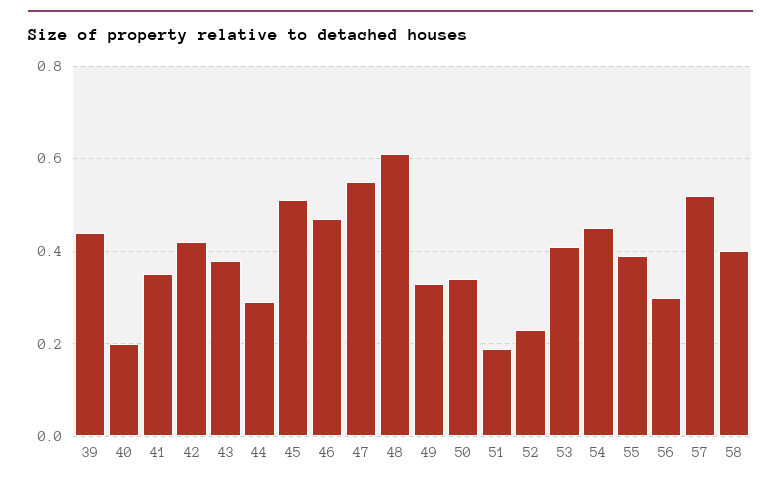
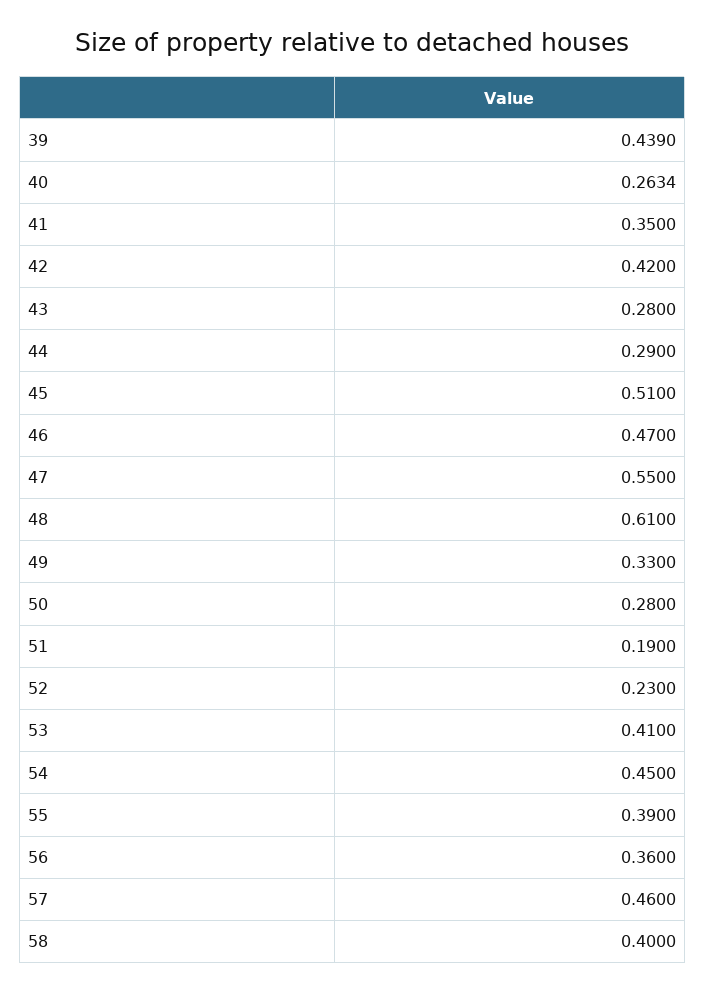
  {
    "39": 0.439,
-   "40": 0.2,
+   "40": 0.2634,
    "41": 0.35,
    "42": 0.42,
-   "43": 0.38,
+   "43": 0.28,
    "44": 0.29,
    "45": 0.51,
    "46": 0.47,
    "47": 0.55,
    "48": 0.61,
    "49": 0.33,
-   "50": 0.34,
+   "50": 0.28,
    "51": 0.19,
    "52": 0.23,
    "53": 0.41,
    "54": 0.45,
    "55": 0.39,
-   "56": 0.3,
+   "56": 0.36,
-   "57": 0.52,
+   "57": 0.46,
    "58": 0.4
  }

